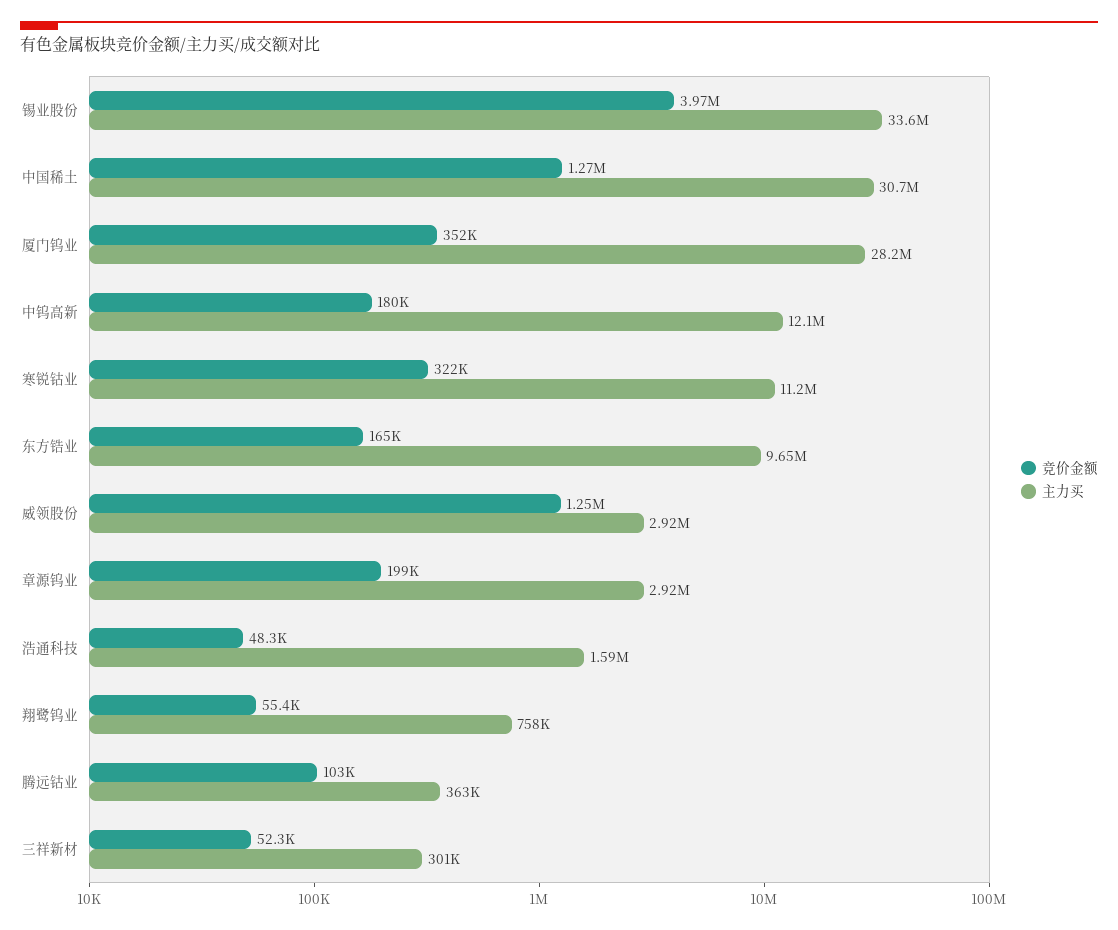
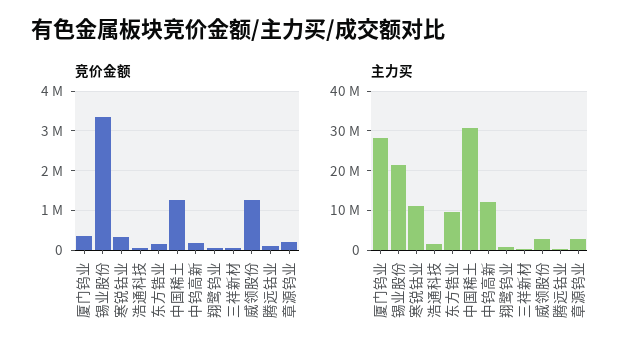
  {
    "竞价金额": {
-     "锡业股份": 3970000,
+     "锡业股份": 3400000,
      "中国稀土": 1270000,
      "厦门钨业": 352000,
      "中钨高新": 180000,
      "寒锐钴业": 322000,
      "东方锆业": 165000,
      "威领股份": 1250000,
      "章源钨业": 199000,
      "浩通科技": 48300,
      "翔鹭钨业": 55400,
      "腾远钴业": 103000,
      "三祥新材": 52300
    },
    "主力买": {
-     "锡业股份": 33600000,
+     "锡业股份": 22000000,
      "中国稀土": 30700000,
      "厦门钨业": 28200000,
      "中钨高新": 12100000,
      "寒锐钴业": 11200000,
      "东方锆业": 9650000,
      "威领股份": 2920000,
      "章源钨业": 2920000,
      "浩通科技": 1590000,
      "翔鹭钨业": 758000,
      "腾远钴业": 363000,
      "三祥新材": 301000
    }
  }

